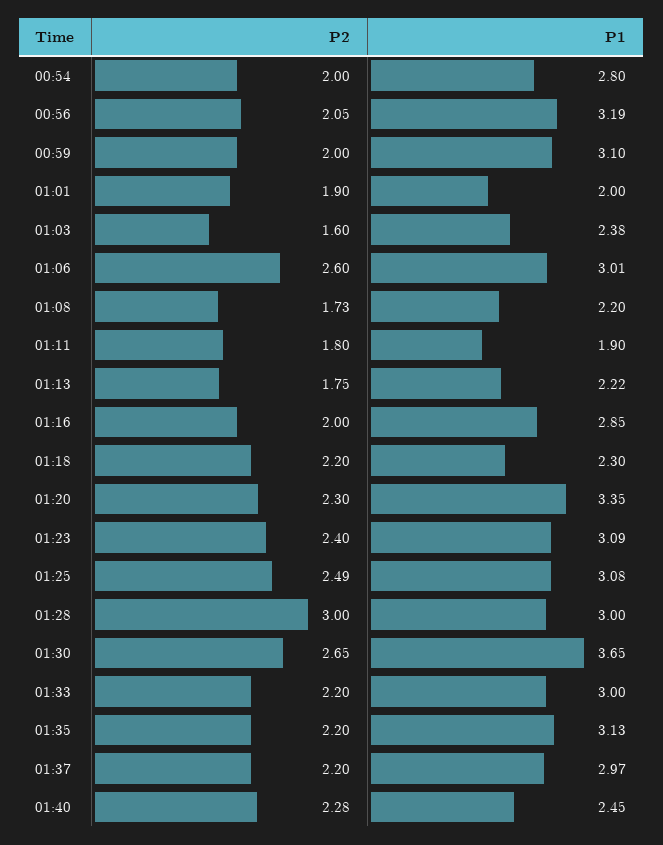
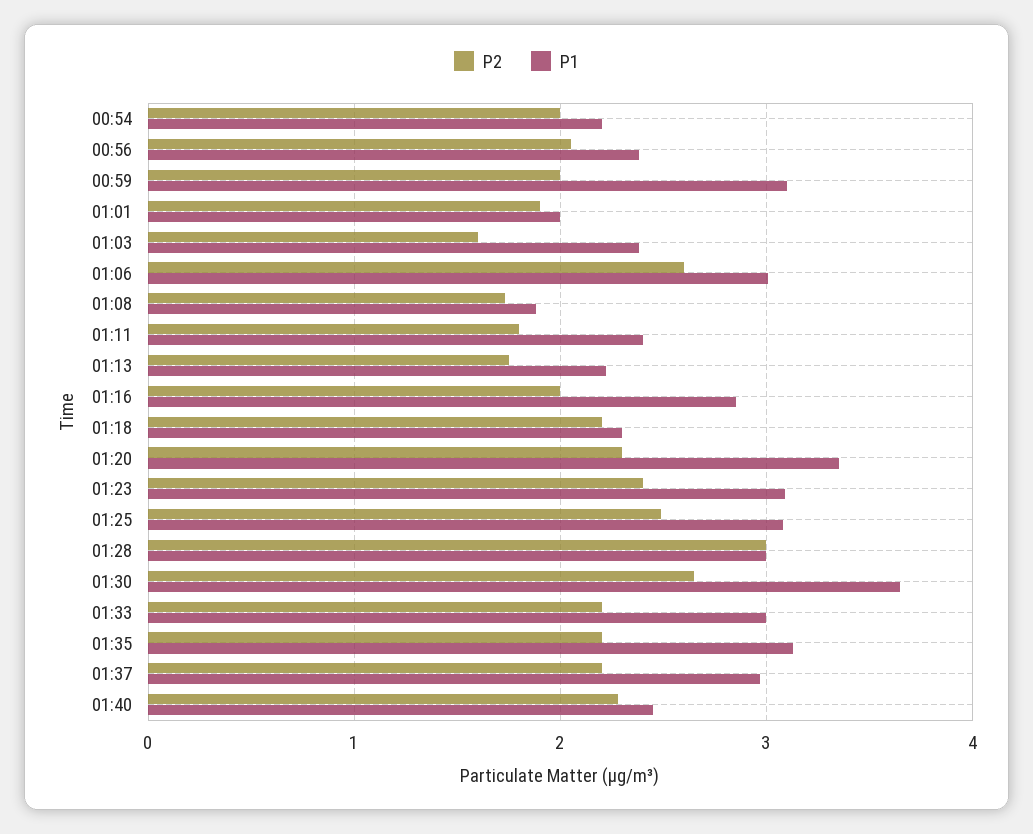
  {
    "P2": {
      "00:54": 2,
      "00:56": 2.05,
      "00:59": 2,
      "01:01": 1.9,
      "01:03": 1.6,
      "01:06": 2.6,
      "01:08": 1.73,
      "01:11": 1.8,
      "01:13": 1.75,
      "01:16": 2,
      "01:18": 2.2,
      "01:20": 2.3,
      "01:23": 2.4,
      "01:25": 2.49,
      "01:28": 3,
      "01:30": 2.65,
      "01:33": 2.2,
      "01:35": 2.2,
      "01:37": 2.2,
      "01:40": 2.28
    },
    "P1": {
-     "00:54": 2.8,
+     "00:54": 2.2,
-     "00:56": 3.19,
+     "00:56": 2.4,
      "00:59": 3.1,
      "01:01": 2,
      "01:03": 2.38,
      "01:06": 3.01,
-     "01:08": 2.2,
+     "01:08": 1.9,
-     "01:11": 1.9,
+     "01:11": 2.4,
      "01:13": 2.22,
      "01:16": 2.85,
      "01:18": 2.3,
      "01:20": 3.35,
      "01:23": 3.09,
      "01:25": 3.08,
      "01:28": 3,
      "01:30": 3.65,
      "01:33": 3,
      "01:35": 3.13,
      "01:37": 2.97,
      "01:40": 2.45
    }
  }

